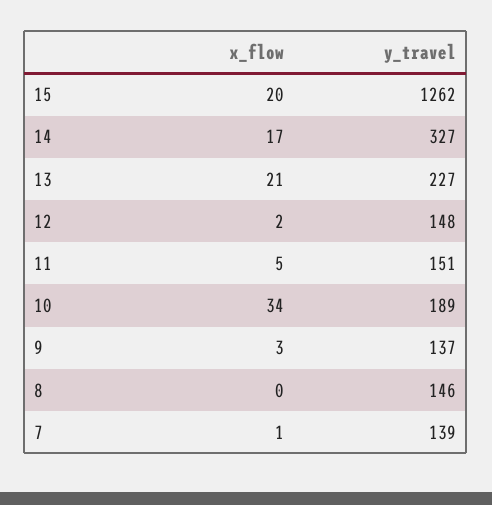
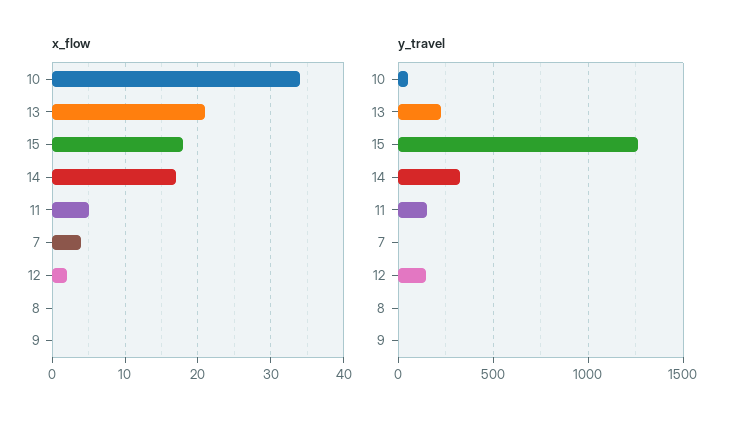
  {
    "x_flow": {
-     "15": 20,
+     "15": 18,
      "14": 17,
      "13": 21,
      "12": 2,
      "11": 5,
      "10": 34,
-     "9": 3,
+     "9": 0,
      "8": 0,
-     "7": 1
+     "7": 4
    },
    "y_travel": {
      "15": 1262,
      "14": 327,
      "13": 227,
      "12": 148,
      "11": 151,
-     "10": 189,
+     "10": 50,
-     "9": 137,
+     "9": 0,
-     "8": 146,
+     "8": 0,
-     "7": 139
+     "7": 0
    }
  }

